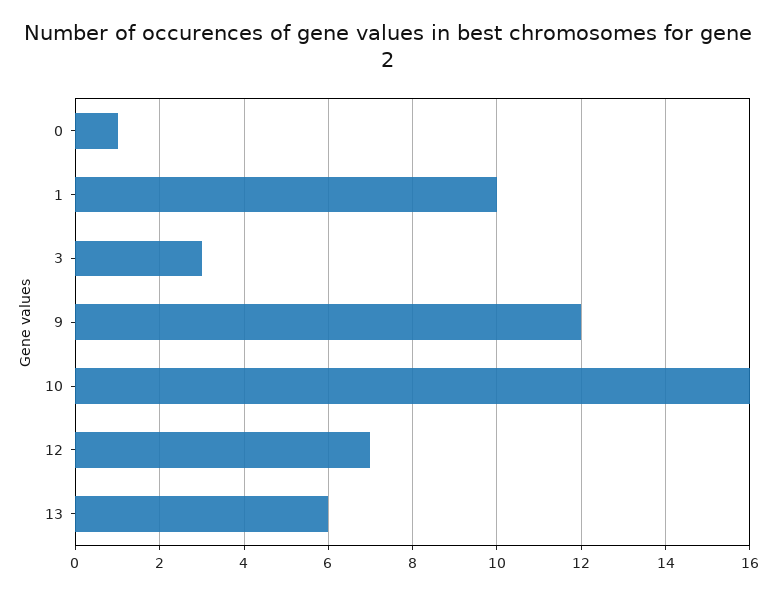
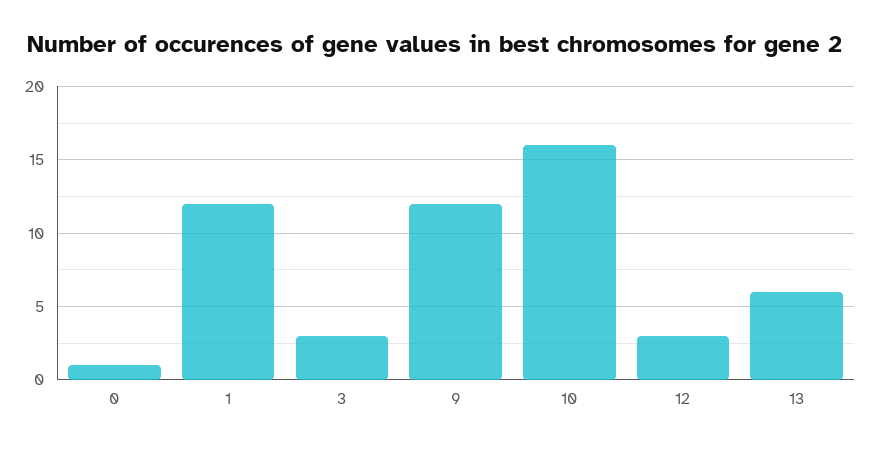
  {
    "0": 1,
-   "1": 10,
+   "1": 12,
    "3": 3,
    "9": 12,
    "10": 16,
-   "12": 7,
+   "12": 3,
    "13": 6
  }

